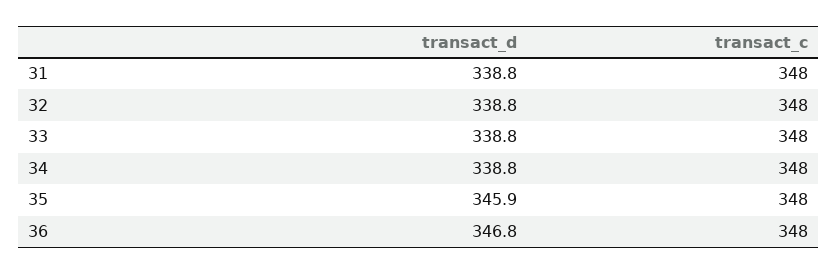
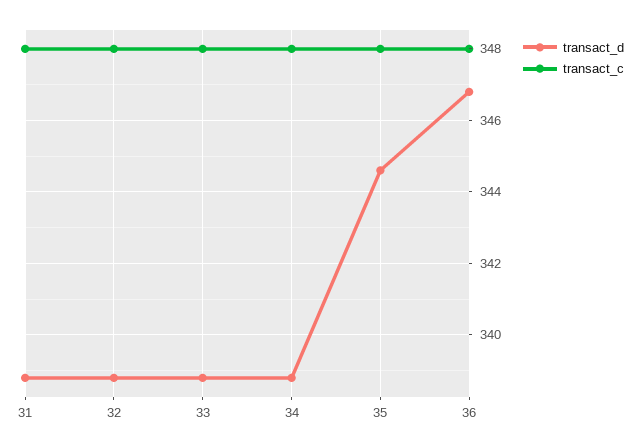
  {
    "transact_d": {
      "31": 338.8,
      "32": 338.8,
      "33": 338.8,
      "34": 338.8,
-     "35": 345.9,
+     "35": 344.5,
      "36": 346.8
    },
    "transact_c": {
      "31": 348,
      "32": 348,
      "33": 348,
      "34": 348,
      "35": 348,
      "36": 348
    }
  }

